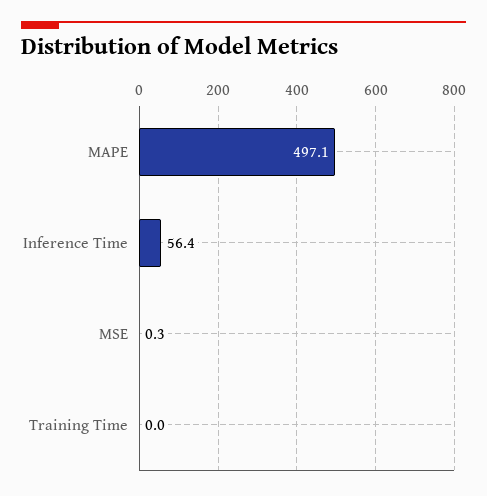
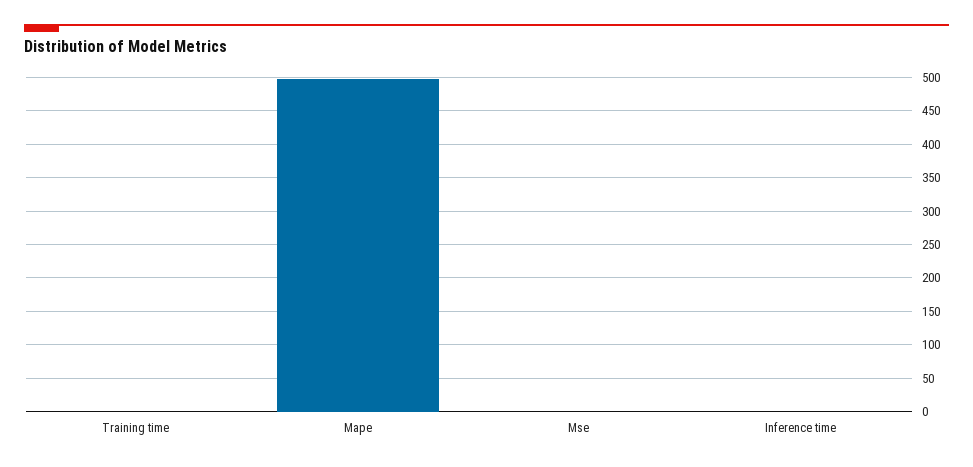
  {
    "MAPE": 497.1,
-   "Inference Time": 56.4,
+   "Inference Time": 0,
    "MSE": 0.3,
    "Training Time": 0
  }

